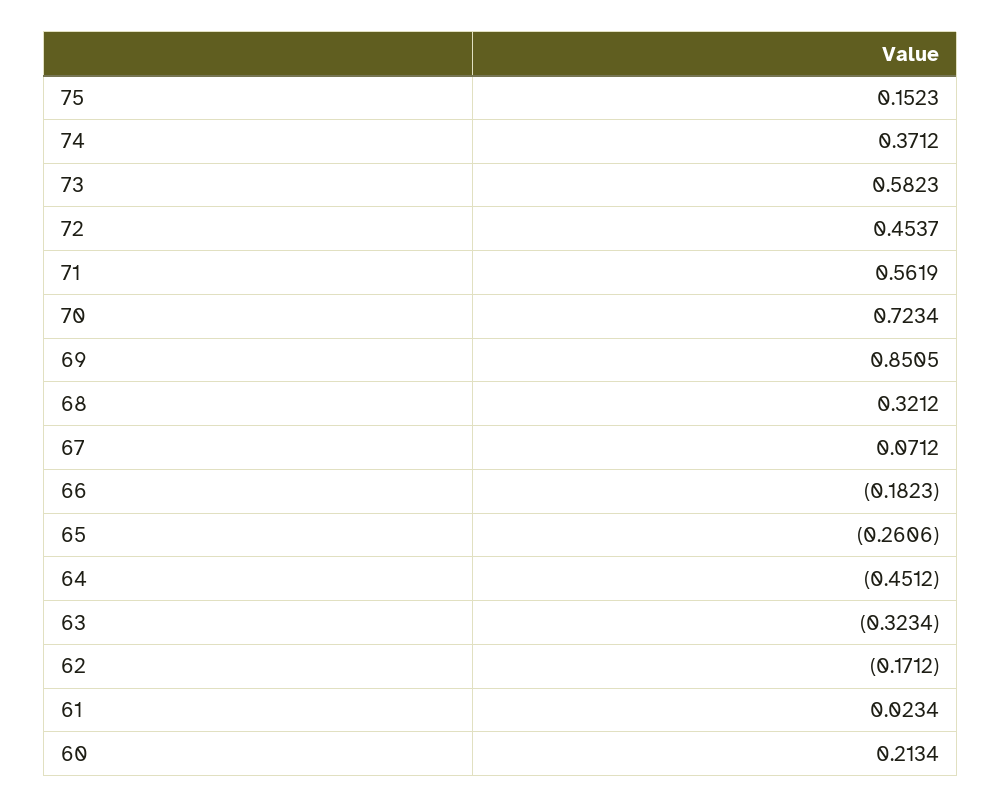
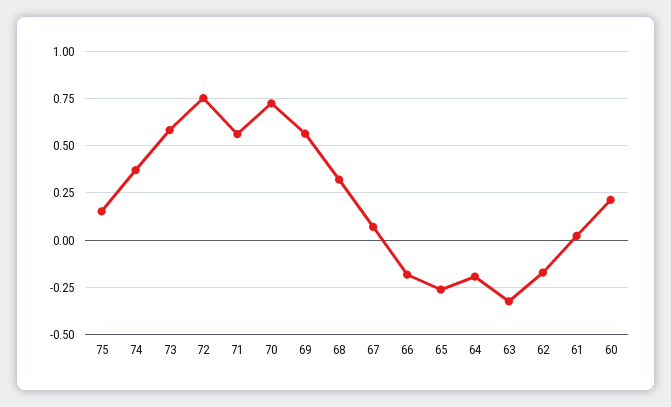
  {
    "75": 0.1523,
    "74": 0.3712,
    "73": 0.5823,
-   "72": 0.4537,
+   "72": 0.75,
    "71": 0.5619,
    "70": 0.7234,
-   "69": 0.8505,
+   "69": 0.55,
    "68": 0.3212,
    "67": 0.0712,
    "66": -0.1823,
    "65": -0.2606,
-   "64": -0.4512,
+   "64": -0.2,
    "63": -0.3234,
    "62": -0.1712,
    "61": 0.0234,
    "60": 0.2134
  }

